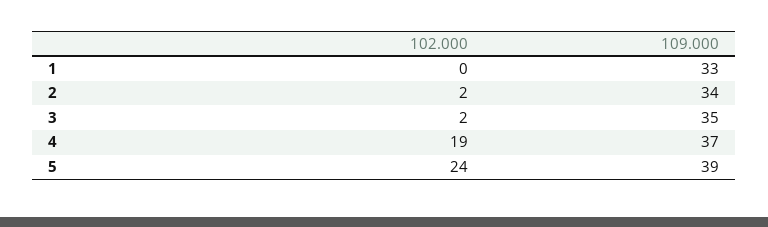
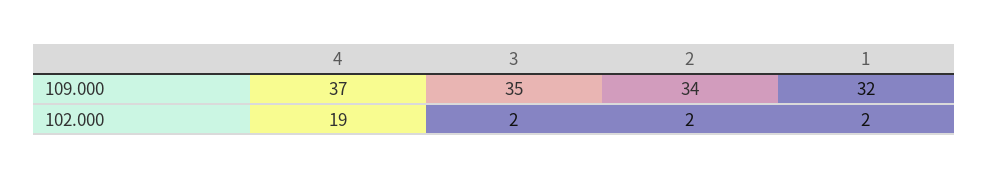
  {
    "102.000": {
-     "1": 0,
+     "1": 2,
      "2": 2,
      "3": 2,
-     "4": 19,
+     "4": 19
-     "5": 24
    },
    "109.000": {
-     "1": 33,
+     "1": 32,
      "2": 34,
      "3": 35,
-     "4": 37,
+     "4": 37
-     "5": 39
    }
  }

